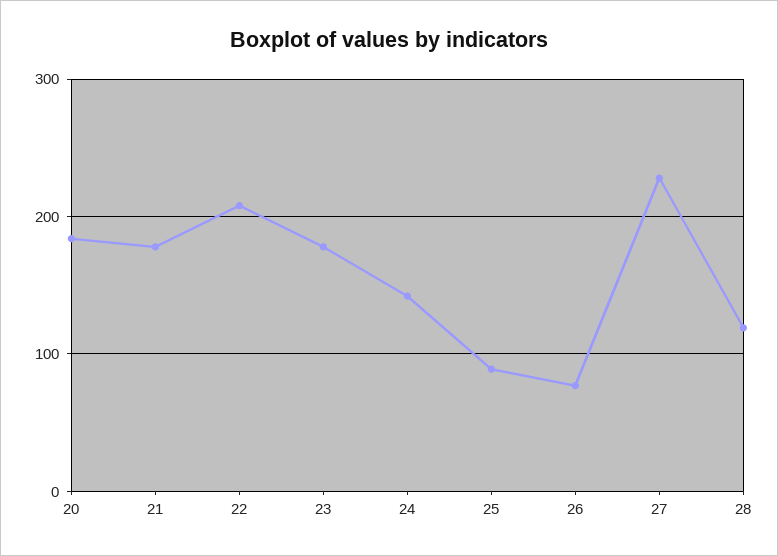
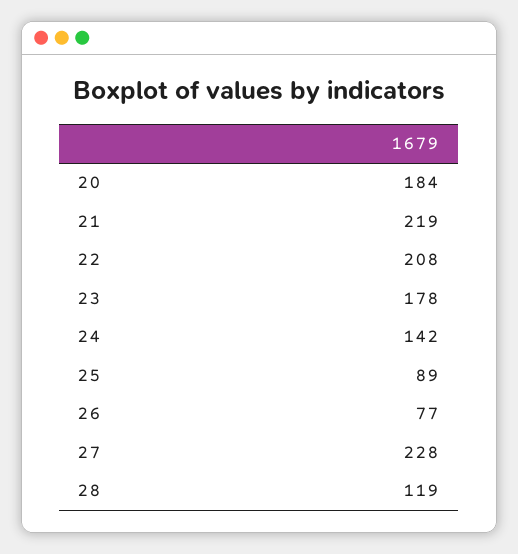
  {
    "20": 184,
-   "21": 180,
+   "21": 219,
    "22": 208,
    "23": 178,
    "24": 142,
    "25": 89,
    "26": 77,
    "27": 228,
    "28": 119
  }

